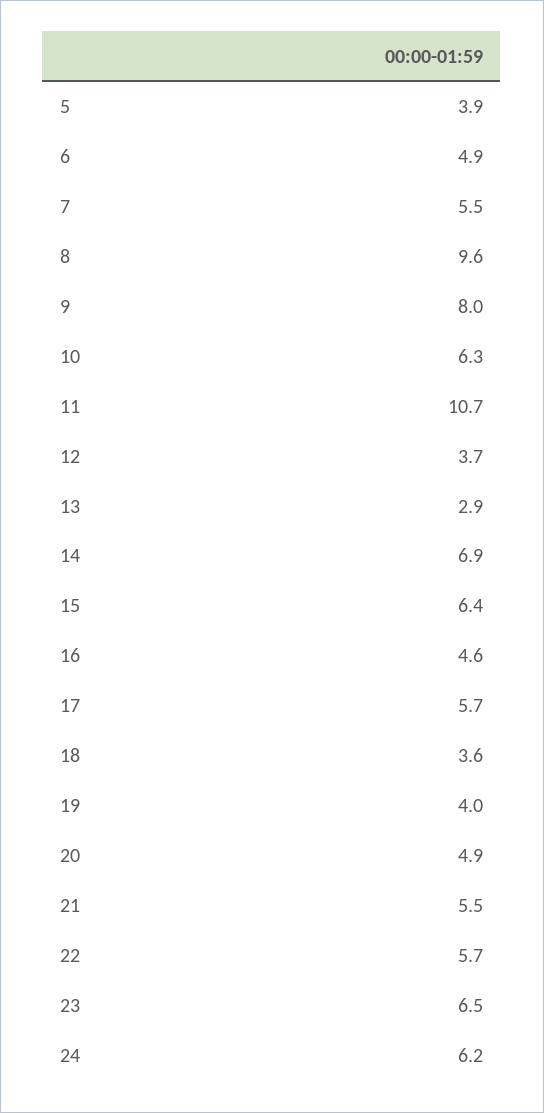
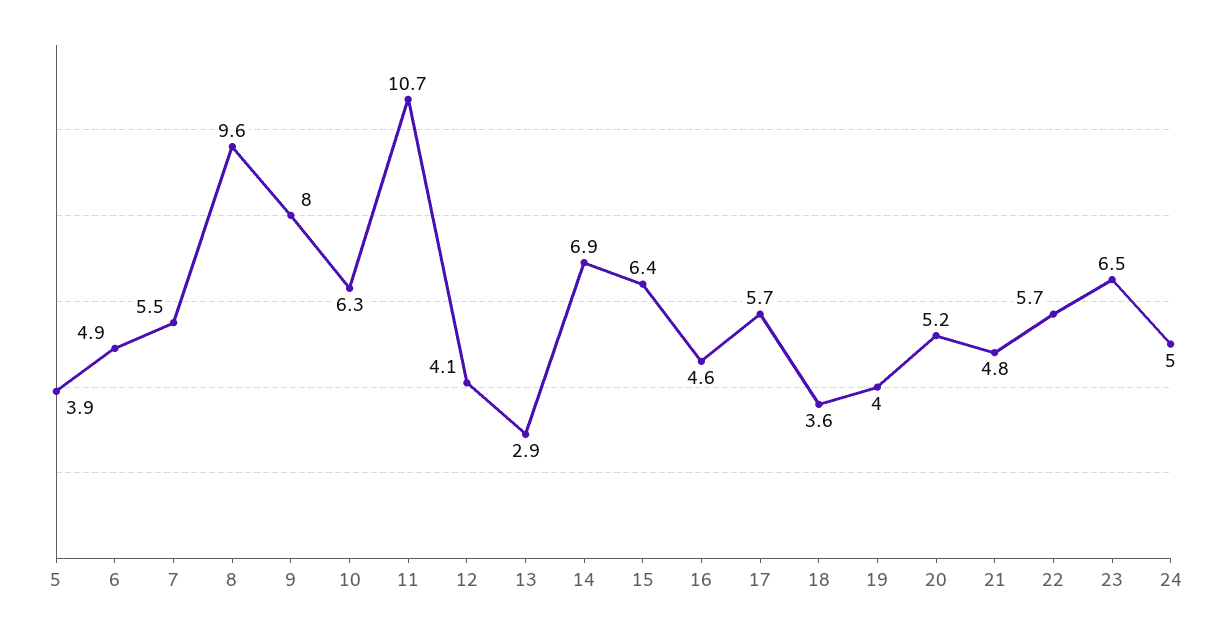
  {
    "5": 3.9,
    "6": 4.9,
    "7": 5.5,
    "8": 9.6,
    "9": 8,
    "10": 6.3,
    "11": 10.7,
-   "12": 3.7,
+   "12": 4.1,
    "13": 2.9,
    "14": 6.9,
    "15": 6.4,
    "16": 4.6,
    "17": 5.7,
    "18": 3.6,
    "19": 4,
-   "20": 4.9,
+   "20": 5.2,
-   "21": 5.5,
+   "21": 4.8,
    "22": 5.7,
    "23": 6.5,
-   "24": 6.2
+   "24": 5
  }

